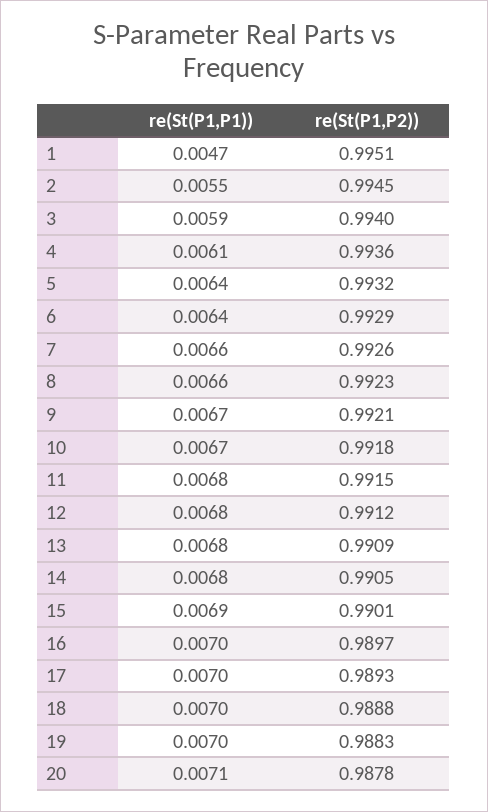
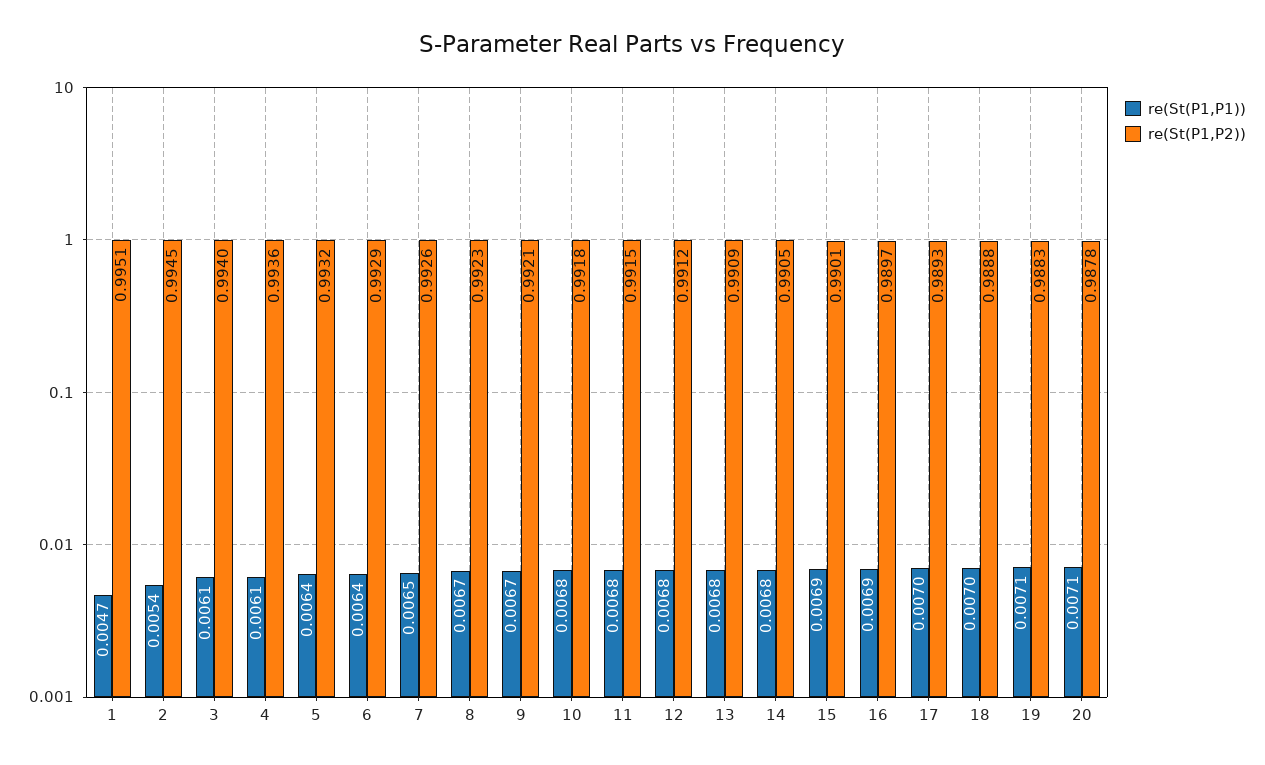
  {
    "re(St(P1,P1))": {
      "1": 0.0047,
-     "2": 0.0055,
+     "2": 0.0054,
-     "3": 0.0059,
+     "3": 0.0061,
      "4": 0.0061,
      "5": 0.0064,
      "6": 0.0064,
-     "7": 0.0066,
+     "7": 0.0065,
-     "8": 0.0066,
+     "8": 0.0067,
      "9": 0.0067,
-     "10": 0.0067,
+     "10": 0.0068,
      "11": 0.0068,
      "12": 0.0068,
      "13": 0.0068,
      "14": 0.0068,
      "15": 0.0069,
-     "16": 0.007,
+     "16": 0.0069,
      "17": 0.007,
      "18": 0.007,
-     "19": 0.007,
+     "19": 0.0071,
      "20": 0.0071
    },
    "re(St(P1,P2))": {
      "1": 0.9951,
      "2": 0.9945,
      "3": 0.994,
      "4": 0.9936,
      "5": 0.9932,
      "6": 0.9929,
      "7": 0.9926,
      "8": 0.9923,
      "9": 0.9921,
      "10": 0.9918,
      "11": 0.9915,
      "12": 0.9912,
      "13": 0.9909,
      "14": 0.9905,
      "15": 0.9901,
      "16": 0.9897,
      "17": 0.9893,
      "18": 0.9888,
      "19": 0.9883,
      "20": 0.9878
    }
  }

